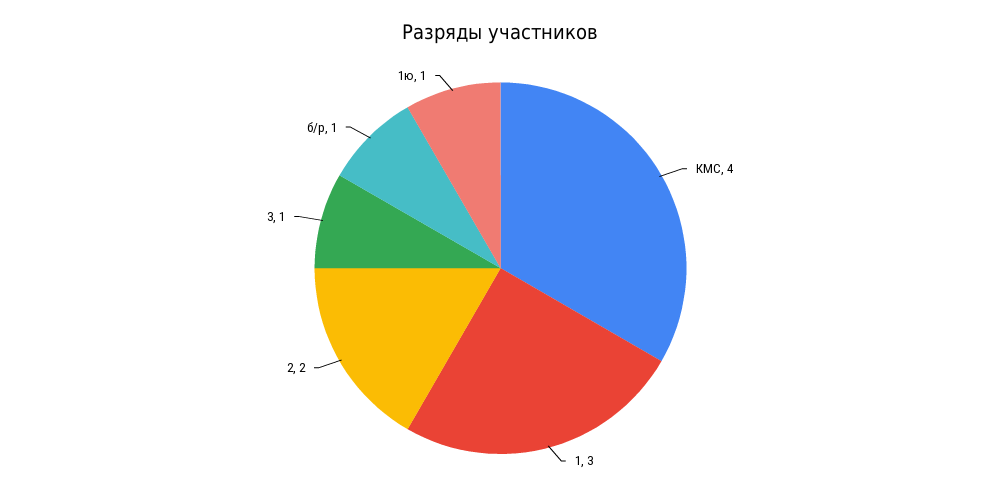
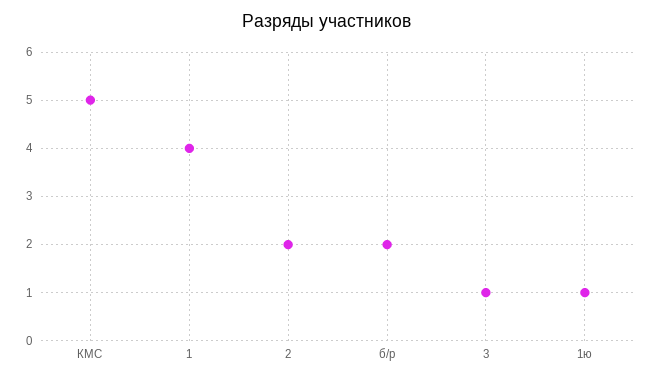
  {
-   "КМС": 4,
+   "КМС": 5,
-   "1": 3,
+   "1": 4,
    "2": 2,
    "3": 1,
-   "б/р": 1,
+   "б/р": 2,
    "1ю": 1
  }

